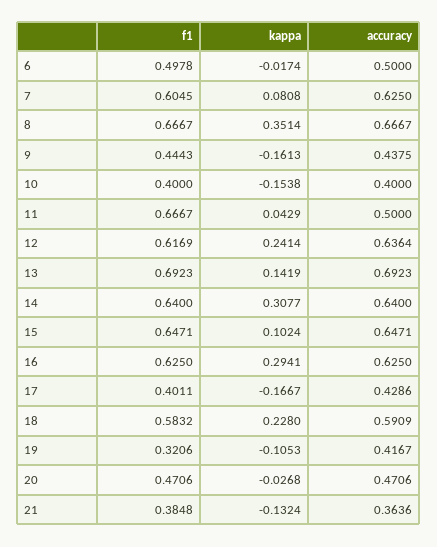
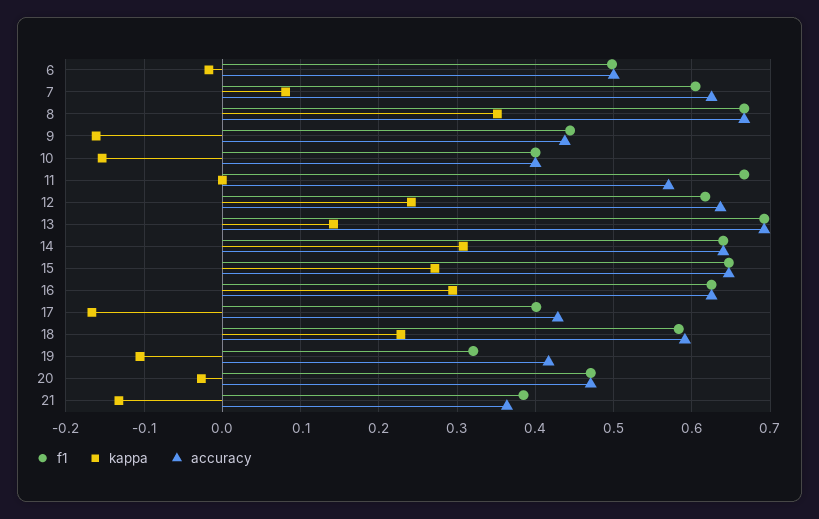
  {
    "f1": {
      "6": 0.4978,
      "7": 0.6045,
      "8": 0.6667,
      "9": 0.4443,
      "10": 0.4,
      "11": 0.6667,
      "12": 0.6169,
      "13": 0.6923,
      "14": 0.64,
      "15": 0.6471,
      "16": 0.625,
      "17": 0.4011,
      "18": 0.5832,
      "19": 0.3206,
      "20": 0.4706,
      "21": 0.3848
    },
    "kappa": {
      "6": -0.0174,
      "7": 0.0808,
      "8": 0.3514,
      "9": -0.1613,
      "10": -0.1538,
-     "11": 0.0429,
+     "11": 0,
      "12": 0.2414,
      "13": 0.1419,
      "14": 0.3077,
-     "15": 0.1024,
+     "15": 0.27,
      "16": 0.2941,
      "17": -0.1667,
      "18": 0.228,
      "19": -0.1053,
      "20": -0.0268,
      "21": -0.1324
    },
    "accuracy": {
      "6": 0.5,
      "7": 0.625,
      "8": 0.6667,
      "9": 0.4375,
      "10": 0.4,
-     "11": 0.5,
+     "11": 0.57,
      "12": 0.6364,
      "13": 0.6923,
      "14": 0.64,
      "15": 0.6471,
      "16": 0.625,
      "17": 0.4286,
      "18": 0.5909,
      "19": 0.4167,
      "20": 0.4706,
      "21": 0.3636
    }
  }

